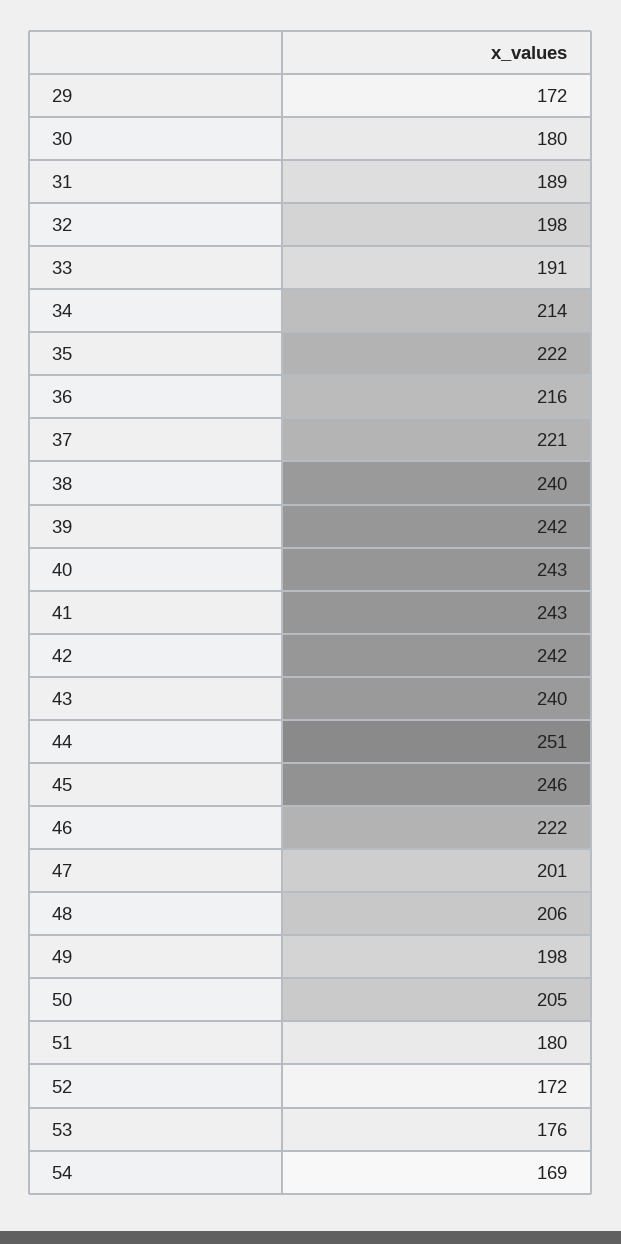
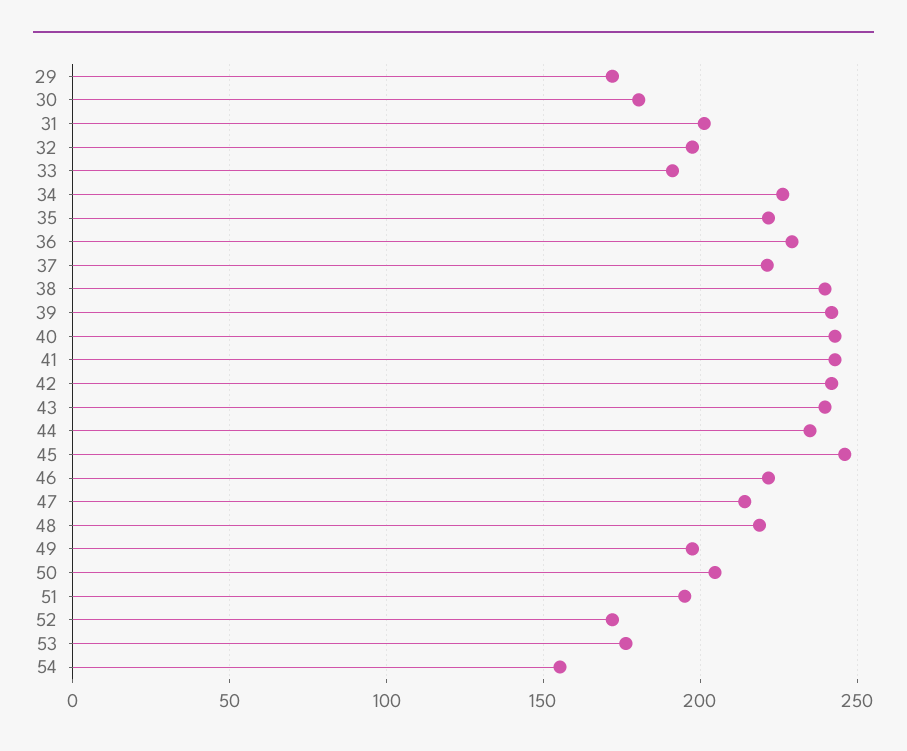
  {
    "29": 172,
    "30": 180,
-   "31": 189,
+   "31": 200,
    "32": 198,
    "33": 191,
-   "34": 214,
+   "34": 225,
    "35": 222,
-   "36": 216,
+   "36": 230,
    "37": 221,
    "38": 240,
    "39": 242,
    "40": 243,
    "41": 243,
    "42": 242,
    "43": 240,
-   "44": 251,
+   "44": 235,
    "45": 246,
    "46": 222,
-   "47": 201,
+   "47": 215,
-   "48": 206,
+   "48": 220,
    "49": 198,
    "50": 205,
-   "51": 180,
+   "51": 195,
    "52": 172,
    "53": 176,
-   "54": 169
+   "54": 155
  }

